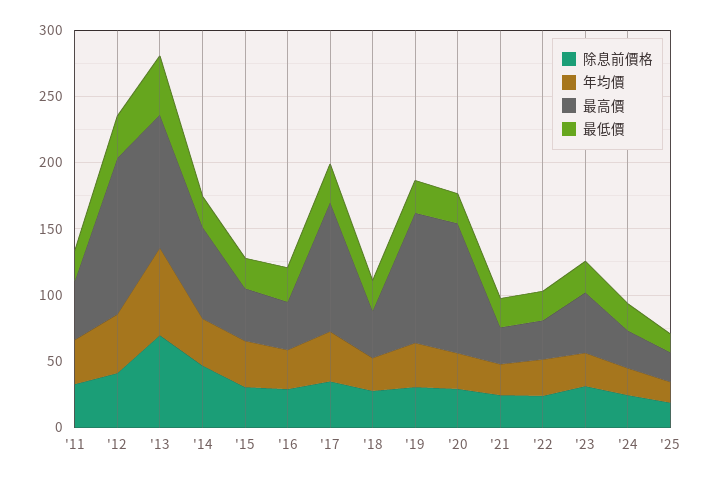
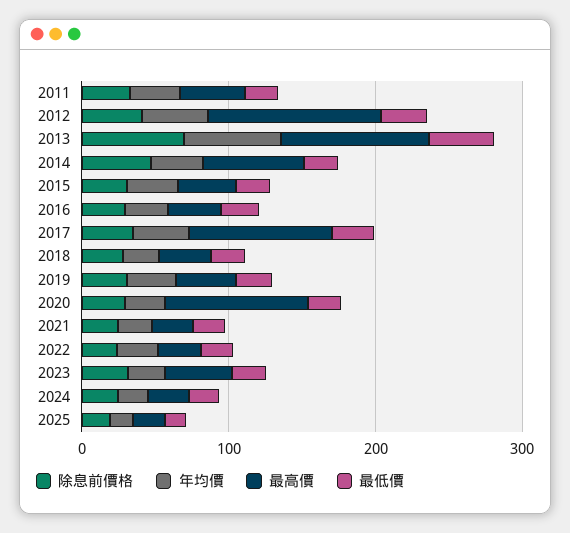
  {
    "除息前價格": {
      "'11": 30,
      "'12": 40,
      "'13": 70,
      "'14": 50,
      "'15": 30,
      "'16": 30,
      "'17": 30,
      "'18": 30,
      "'19": 30,
      "'20": 30,
      "'21": 20,
      "'22": 20,
      "'23": 30,
      "'24": 20,
      "'25": 20
    },
    "年均價": {
      "'11": 30,
      "'12": 40,
      "'13": 70,
      "'14": 40,
      "'15": 30,
      "'16": 30,
      "'17": 40,
      "'18": 20,
      "'19": 30,
      "'20": 30,
      "'21": 20,
      "'22": 30,
      "'23": 30,
      "'24": 20,
      "'25": 20
    },
    "最高價": {
      "'11": 40,
      "'12": 120,
      "'13": 100,
      "'14": 70,
      "'15": 40,
      "'16": 40,
      "'17": 100,
      "'18": 40,
-     "'19": 100,
+     "'19": 40,
      "'20": 100,
      "'21": 30,
      "'22": 30,
      "'23": 50,
      "'24": 30,
      "'25": 20
    },
    "最低價": {
      "'11": 20,
      "'12": 30,
      "'13": 40,
      "'14": 20,
      "'15": 20,
      "'16": 30,
      "'17": 30,
      "'18": 20,
      "'19": 20,
      "'20": 20,
      "'21": 20,
      "'22": 20,
      "'23": 20,
      "'24": 20,
      "'25": 10
    }
  }

